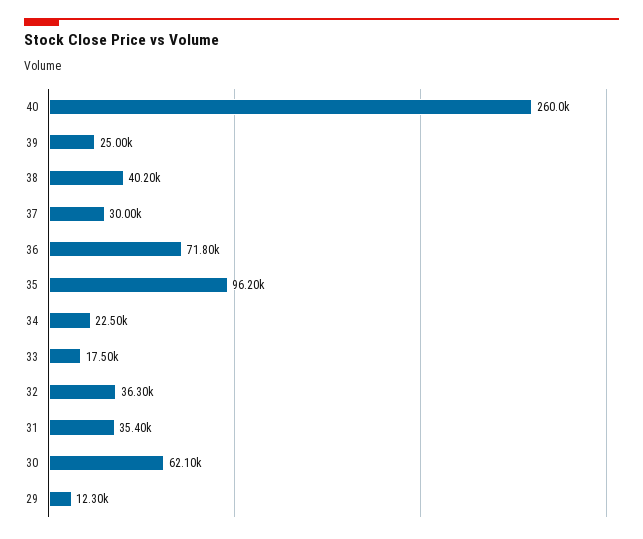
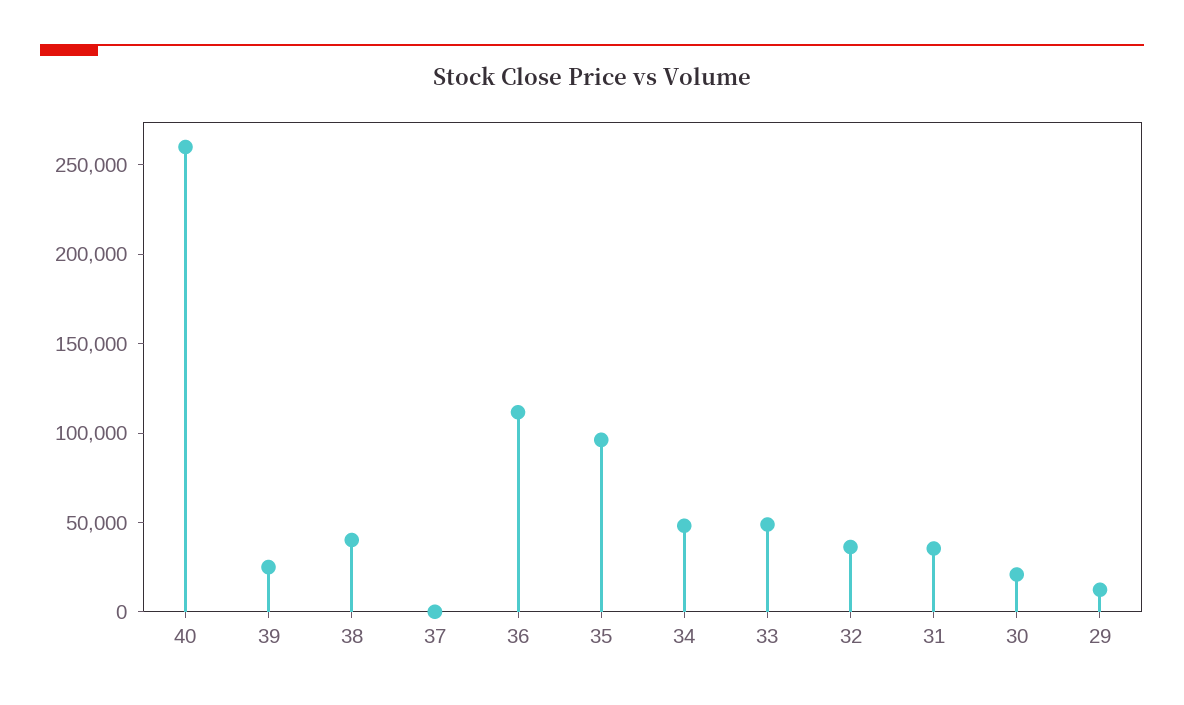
  {
    "40": 260000,
    "39": 25000,
    "38": 40200,
-   "37": 30000,
+   "37": 0,
-   "36": 71800,
+   "36": 110000,
    "35": 96200,
-   "34": 22500,
+   "34": 50000,
-   "33": 17500,
+   "33": 50000,
    "32": 36300,
    "31": 35400,
-   "30": 62100,
+   "30": 20000,
    "29": 12300
  }

